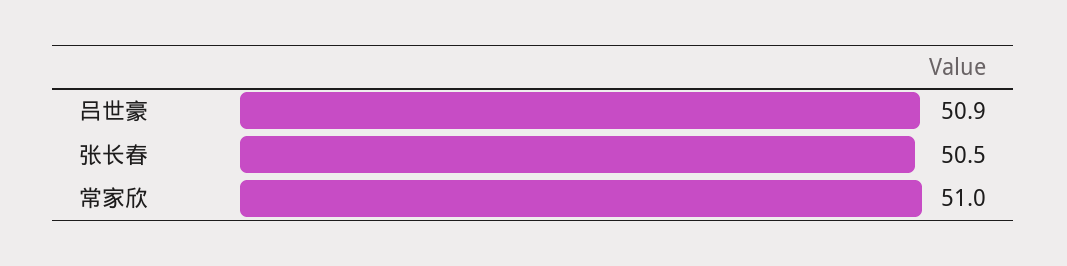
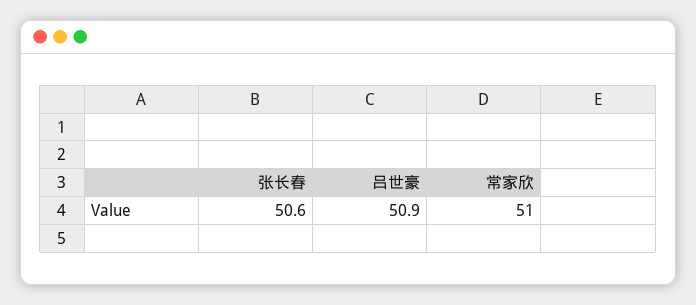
  {
    "吕世豪": 50.9,
-   "张长春": 50.5,
+   "张长春": 50.6,
    "常家欣": 51
  }

